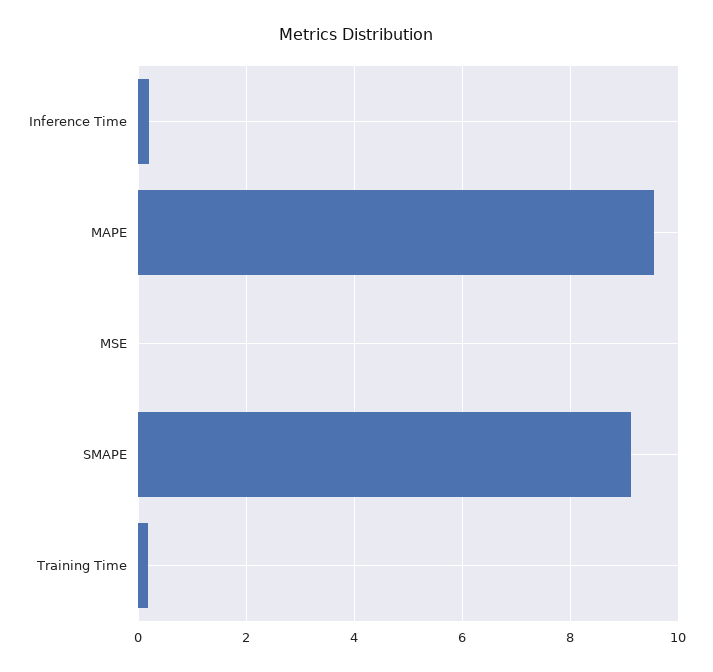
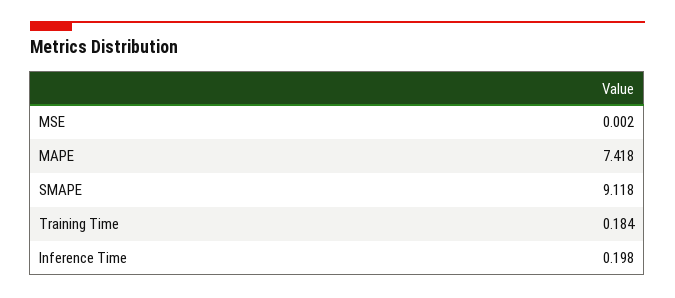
  {
    "Inference Time": 0.198,
-   "MAPE": 9.6,
+   "MAPE": 7.418,
    "MSE": 0.002,
    "SMAPE": 9.118,
    "Training Time": 0.184
  }

